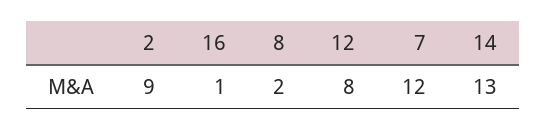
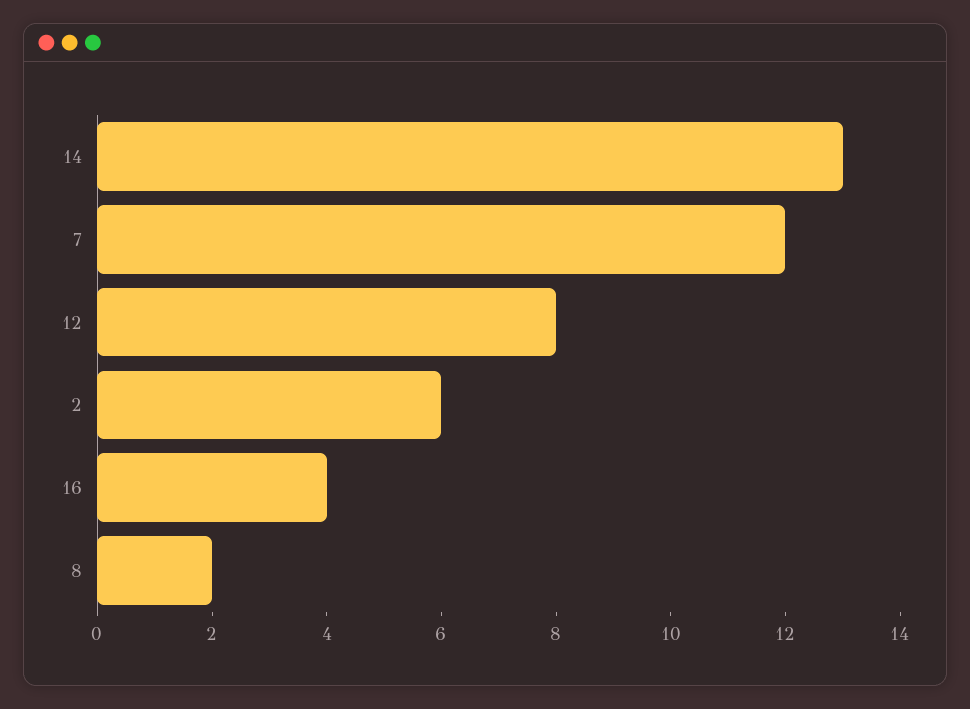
  {
-   "2": 9,
+   "2": 6,
-   "16": 1,
+   "16": 4,
    "8": 2,
    "12": 8,
    "7": 12,
    "14": 13
  }

